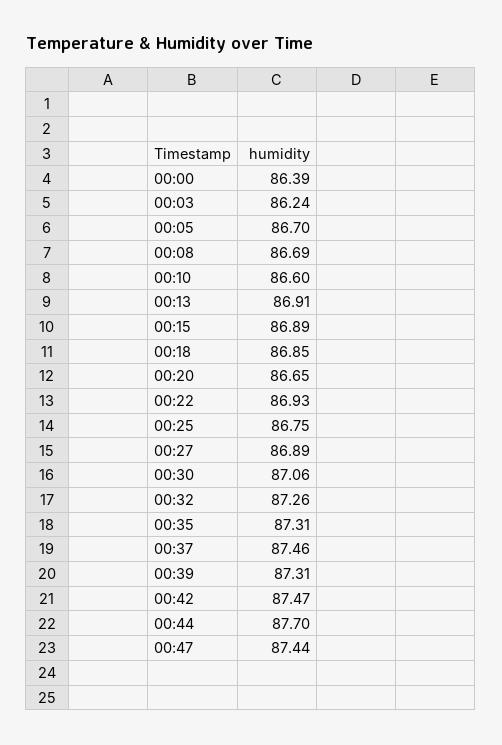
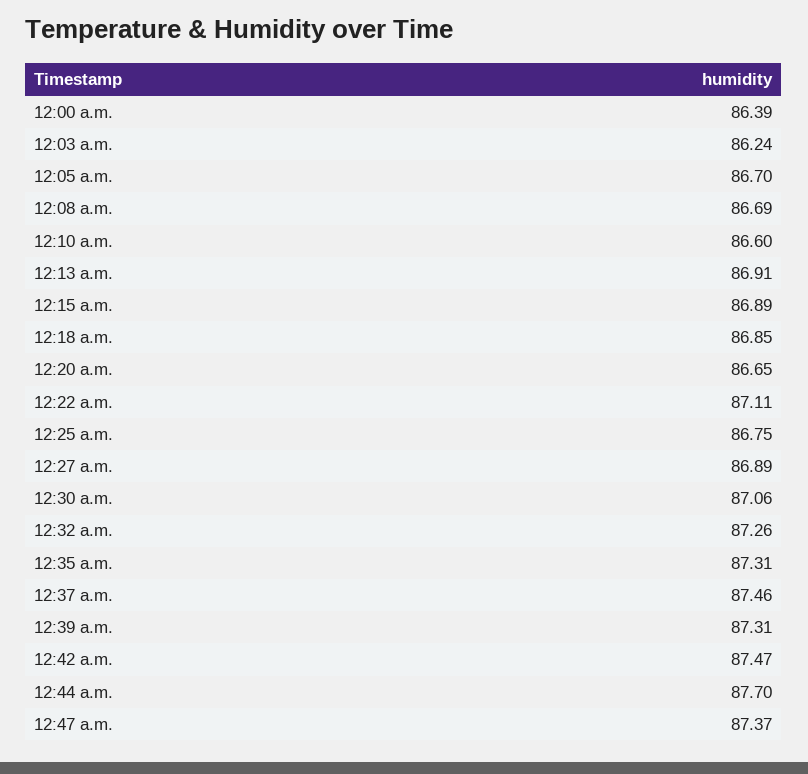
  {
    "00:00": 86.39,
    "00:03": 86.24,
    "00:05": 86.7,
    "00:08": 86.69,
    "00:10": 86.6,
    "00:13": 86.91,
    "00:15": 86.89,
    "00:18": 86.85,
    "00:20": 86.65,
-   "00:22": 86.93,
+   "00:22": 87.11,
    "00:25": 86.75,
    "00:27": 86.89,
    "00:30": 87.06,
    "00:32": 87.26,
    "00:35": 87.31,
    "00:37": 87.46,
    "00:39": 87.31,
    "00:42": 87.47,
    "00:44": 87.7,
-   "00:47": 87.44
+   "00:47": 87.37
  }

